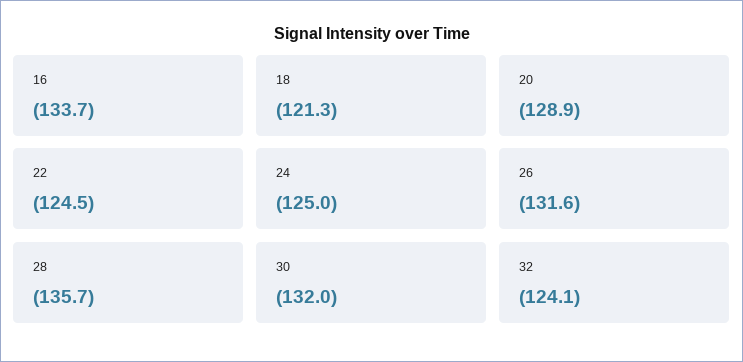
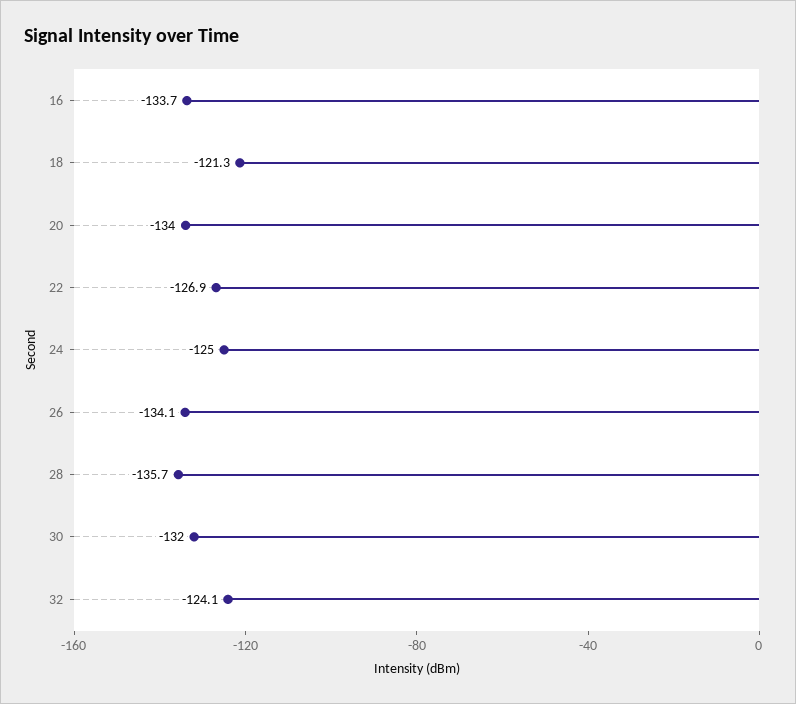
  {
    "16": -133.7,
    "18": -121.3,
-   "20": -128.9,
+   "20": -134,
-   "22": -124.5,
+   "22": -126.9,
    "24": -125,
-   "26": -131.6,
+   "26": -134.1,
    "28": -135.7,
    "30": -132,
    "32": -124.1
  }

